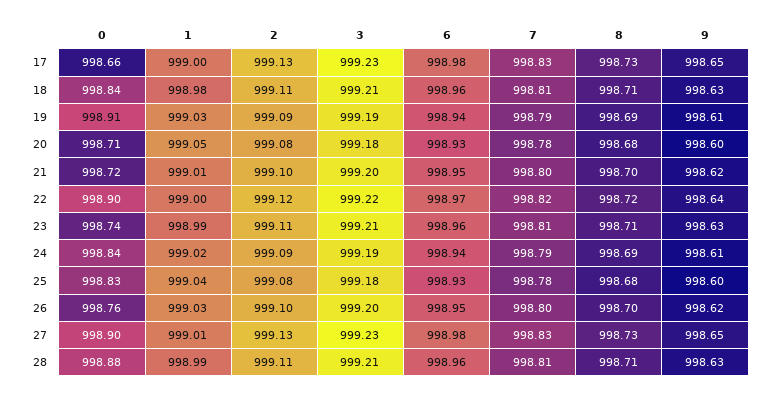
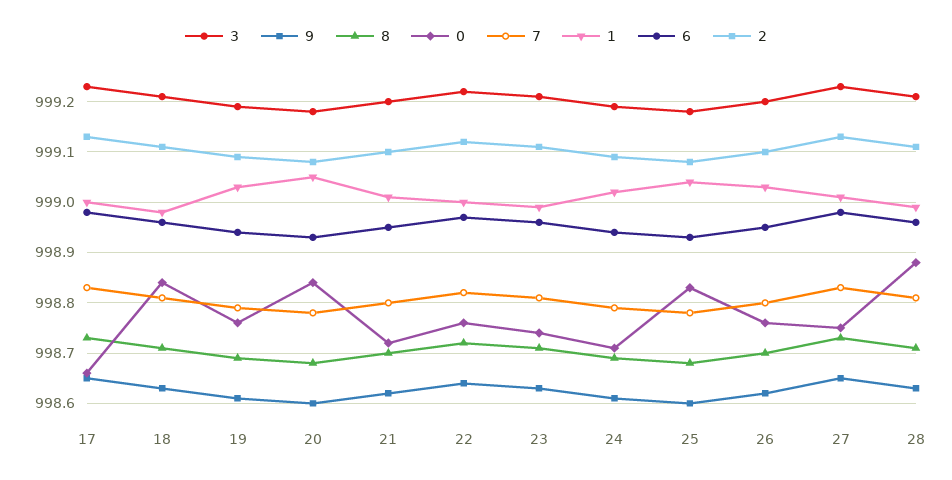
  {
    "0": {
      "17": 998.66,
      "18": 998.84,
-     "19": 998.91,
+     "19": 998.75,
-     "20": 998.71,
+     "20": 998.85,
      "21": 998.72,
-     "22": 998.9,
+     "22": 998.75,
      "23": 998.74,
-     "24": 998.84,
+     "24": 998.7,
      "25": 998.83,
      "26": 998.76,
-     "27": 998.9,
+     "27": 998.75,
      "28": 998.88
    },
    "1": {
      "17": 999,
      "18": 998.98,
      "19": 999.03,
      "20": 999.05,
      "21": 999.01,
      "22": 999,
      "23": 998.99,
      "24": 999.02,
      "25": 999.04,
      "26": 999.03,
      "27": 999.01,
      "28": 998.99
    },
    "2": {
      "17": 999.13,
      "18": 999.11,
      "19": 999.09,
      "20": 999.08,
      "21": 999.1,
      "22": 999.12,
      "23": 999.11,
      "24": 999.09,
      "25": 999.08,
      "26": 999.1,
      "27": 999.13,
      "28": 999.11
    },
    "3": {
      "17": 999.23,
      "18": 999.21,
      "19": 999.19,
      "20": 999.18,
      "21": 999.2,
      "22": 999.22,
      "23": 999.21,
      "24": 999.19,
      "25": 999.18,
      "26": 999.2,
      "27": 999.23,
      "28": 999.21
    },
    "6": {
      "17": 998.98,
      "18": 998.96,
      "19": 998.94,
      "20": 998.93,
      "21": 998.95,
      "22": 998.97,
      "23": 998.96,
      "24": 998.94,
      "25": 998.93,
      "26": 998.95,
      "27": 998.98,
      "28": 998.96
    },
    "7": {
      "17": 998.83,
      "18": 998.81,
      "19": 998.79,
      "20": 998.78,
      "21": 998.8,
      "22": 998.82,
      "23": 998.81,
      "24": 998.79,
      "25": 998.78,
      "26": 998.8,
      "27": 998.83,
      "28": 998.81
    },
    "8": {
      "17": 998.73,
      "18": 998.71,
      "19": 998.69,
      "20": 998.68,
      "21": 998.7,
      "22": 998.72,
      "23": 998.71,
      "24": 998.69,
      "25": 998.68,
      "26": 998.7,
      "27": 998.73,
      "28": 998.71
    },
    "9": {
      "17": 998.65,
      "18": 998.63,
      "19": 998.61,
      "20": 998.6,
      "21": 998.62,
      "22": 998.64,
      "23": 998.63,
      "24": 998.61,
      "25": 998.6,
      "26": 998.62,
      "27": 998.65,
      "28": 998.63
    }
  }

